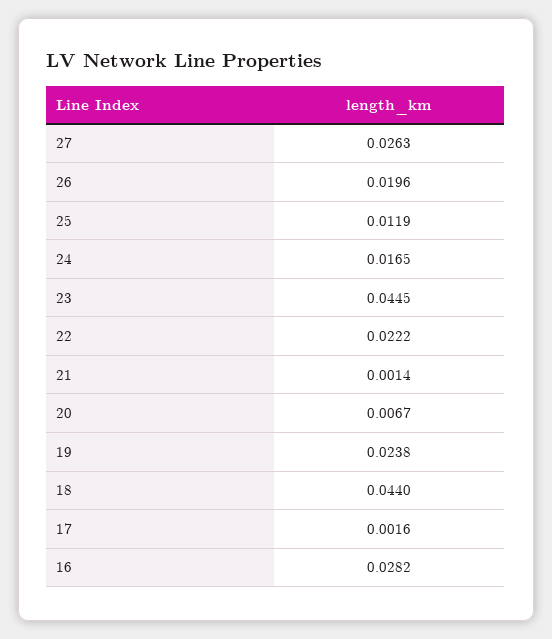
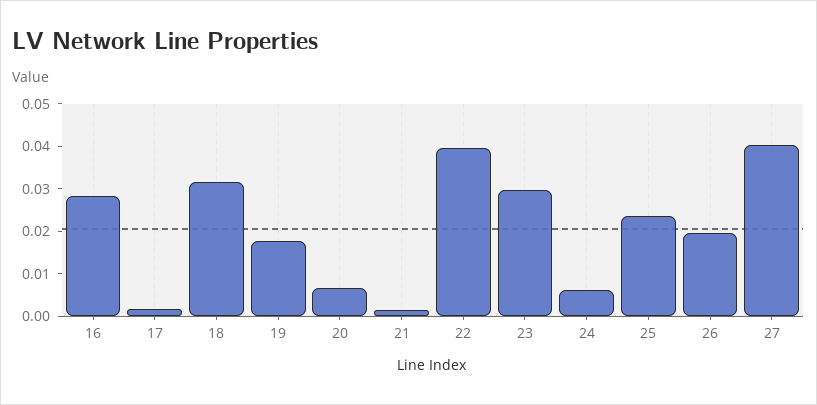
  {
-   "27": 0.0263,
+   "27": 0.04,
    "26": 0.0196,
-   "25": 0.0119,
+   "25": 0.024,
-   "24": 0.0165,
+   "24": 0.006,
-   "23": 0.0445,
+   "23": 0.03,
-   "22": 0.0222,
+   "22": 0.04,
    "21": 0.0014,
    "20": 0.0067,
-   "19": 0.0238,
+   "19": 0.018,
-   "18": 0.044,
+   "18": 0.032,
    "17": 0.0016,
    "16": 0.0282
  }

